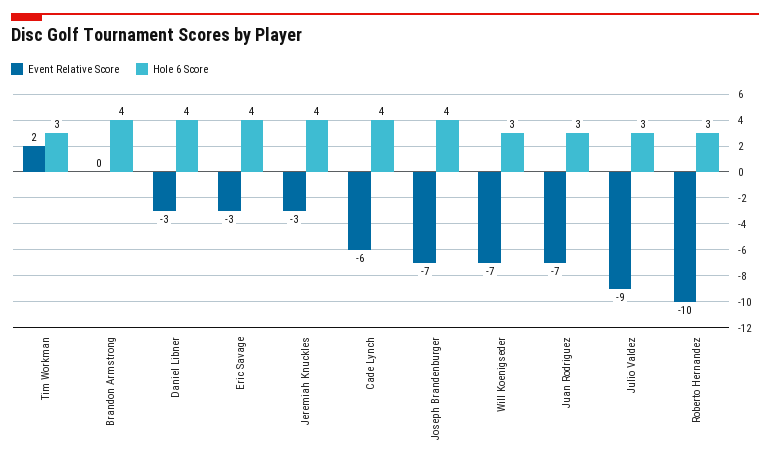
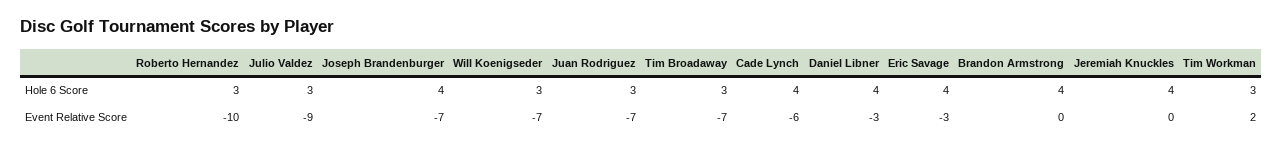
  {
    "Event Relative Score": {
      "Tim Workman": 2,
      "Brandon Armstrong": 0,
      "Daniel Libner": -3,
      "Eric Savage": -3,
-     "Jeremiah Knuckles": -3,
+     "Jeremiah Knuckles": 0,
      "Cade Lynch": -6,
      "Joseph Brandenburger": -7,
      "Will Koenigseder": -7,
      "Juan Rodriguez": -7,
      "Julio Valdez": -9,
-     "Roberto Hernandez": -10
+     "Roberto Hernandez": -10,
+     "Tim Broadaway": -7
    },
    "Hole 6 Score": {
      "Tim Workman": 3,
      "Brandon Armstrong": 4,
      "Daniel Libner": 4,
      "Eric Savage": 4,
      "Jeremiah Knuckles": 4,
      "Cade Lynch": 4,
      "Joseph Brandenburger": 4,
      "Will Koenigseder": 3,
      "Juan Rodriguez": 3,
      "Julio Valdez": 3,
-     "Roberto Hernandez": 3
+     "Roberto Hernandez": 3,
+     "Tim Broadaway": 3
    }
  }

